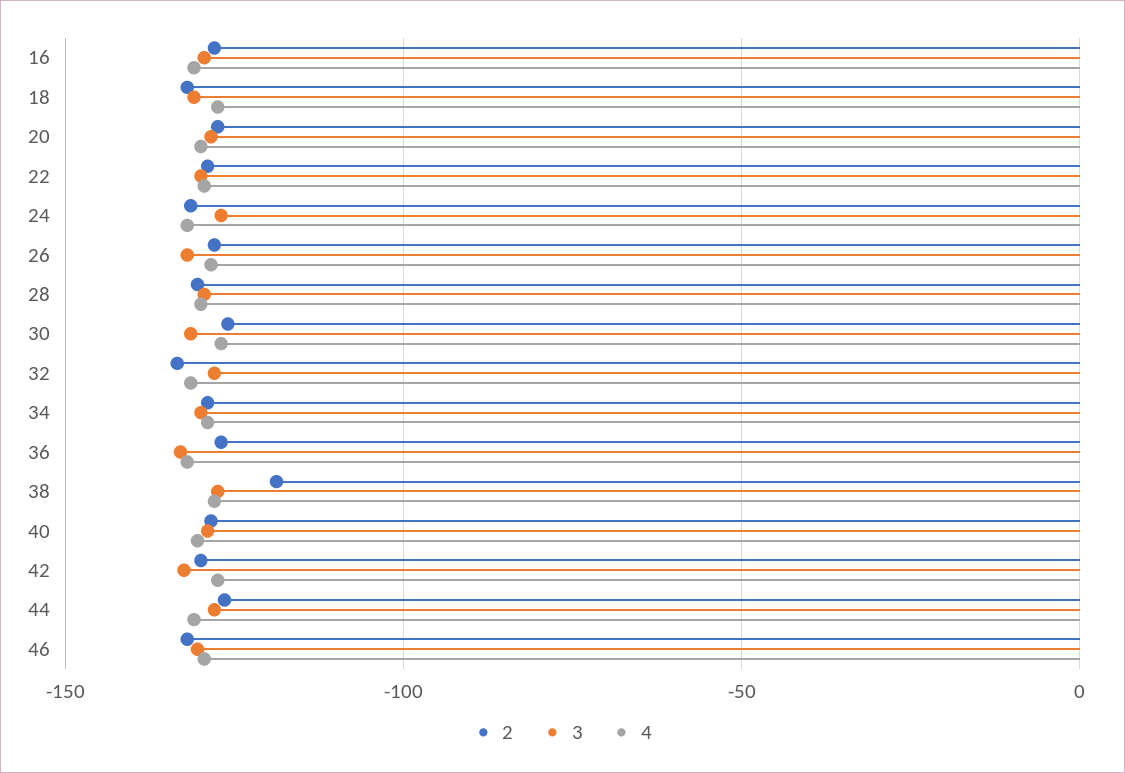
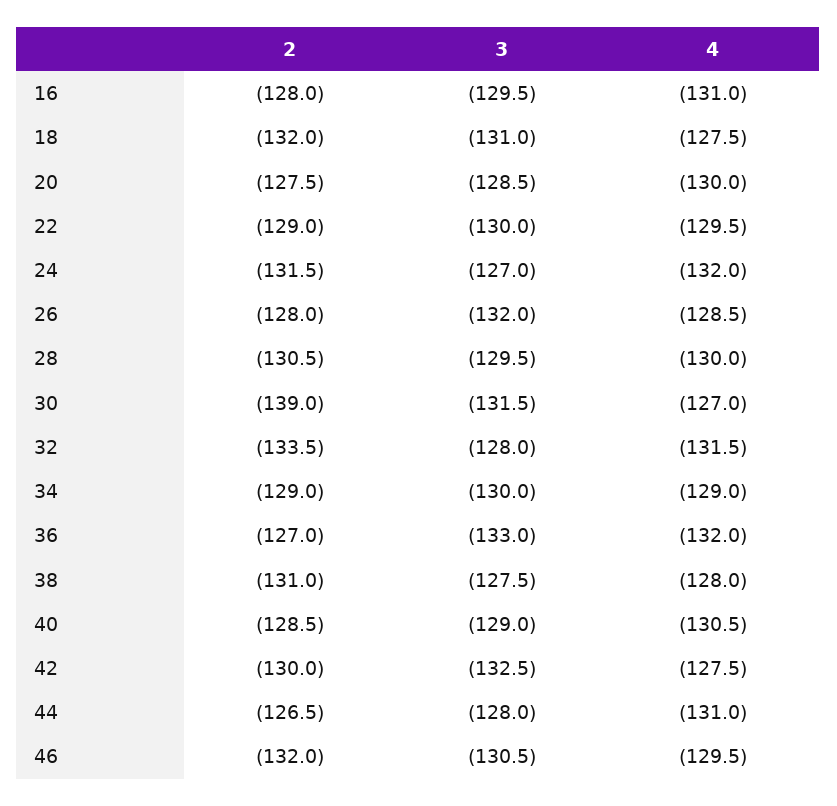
  {
    "2": {
      "16": -128,
      "18": -132,
      "20": -127.5,
      "22": -129,
      "24": -131.5,
      "26": -128,
      "28": -130.5,
-     "30": -125,
+     "30": -139,
      "32": -133.5,
      "34": -129,
      "36": -127,
-     "38": -120,
+     "38": -131,
      "40": -128.5,
      "42": -130,
      "44": -126.5,
      "46": -132
    },
    "3": {
      "16": -129.5,
      "18": -131,
      "20": -128.5,
      "22": -130,
      "24": -127,
      "26": -132,
      "28": -129.5,
      "30": -131.5,
      "32": -128,
      "34": -130,
      "36": -133,
      "38": -127.5,
      "40": -129,
      "42": -132.5,
      "44": -128,
      "46": -130.5
    },
    "4": {
      "16": -131,
      "18": -127.5,
      "20": -130,
      "22": -129.5,
      "24": -132,
      "26": -128.5,
      "28": -130,
      "30": -127,
      "32": -131.5,
      "34": -129,
      "36": -132,
      "38": -128,
      "40": -130.5,
      "42": -127.5,
      "44": -131,
      "46": -129.5
    }
  }

